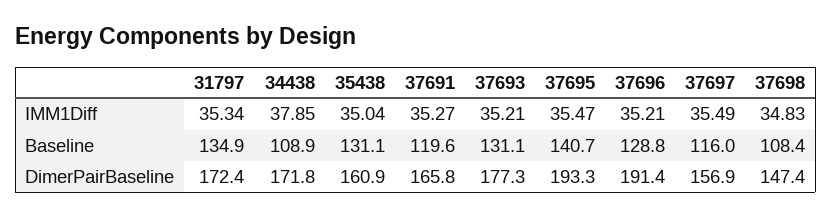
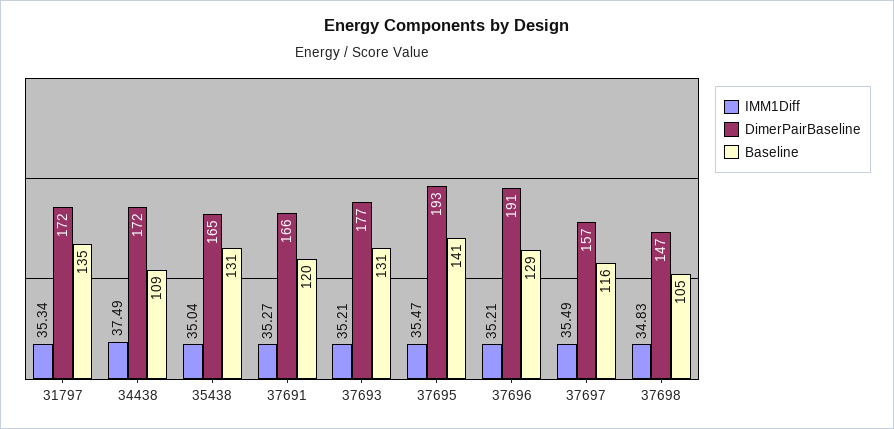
  {
    "IMM1Diff": {
      "31797": 35.34,
-     "34438": 37.85,
+     "34438": 37.49,
      "35438": 35.04,
      "37691": 35.27,
      "37693": 35.21,
      "37695": 35.47,
      "37696": 35.21,
      "37697": 35.49,
      "37698": 34.83
    },
    "Baseline": {
      "31797": 134.9,
      "34438": 108.9,
      "35438": 131.1,
      "37691": 119.6,
      "37693": 131.1,
      "37695": 140.7,
      "37696": 128.8,
      "37697": 116,
-     "37698": 108.4
+     "37698": 105
    },
    "DimerPairBaseline": {
      "31797": 172.4,
      "34438": 171.8,
-     "35438": 160.9,
+     "35438": 165,
      "37691": 165.8,
      "37693": 177.3,
      "37695": 193.3,
      "37696": 191.4,
      "37697": 156.9,
      "37698": 147.4
    }
  }

